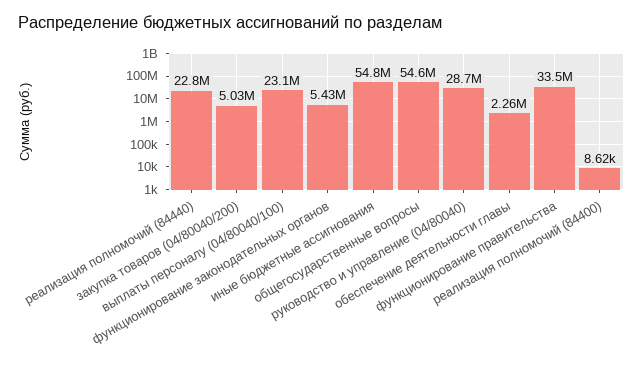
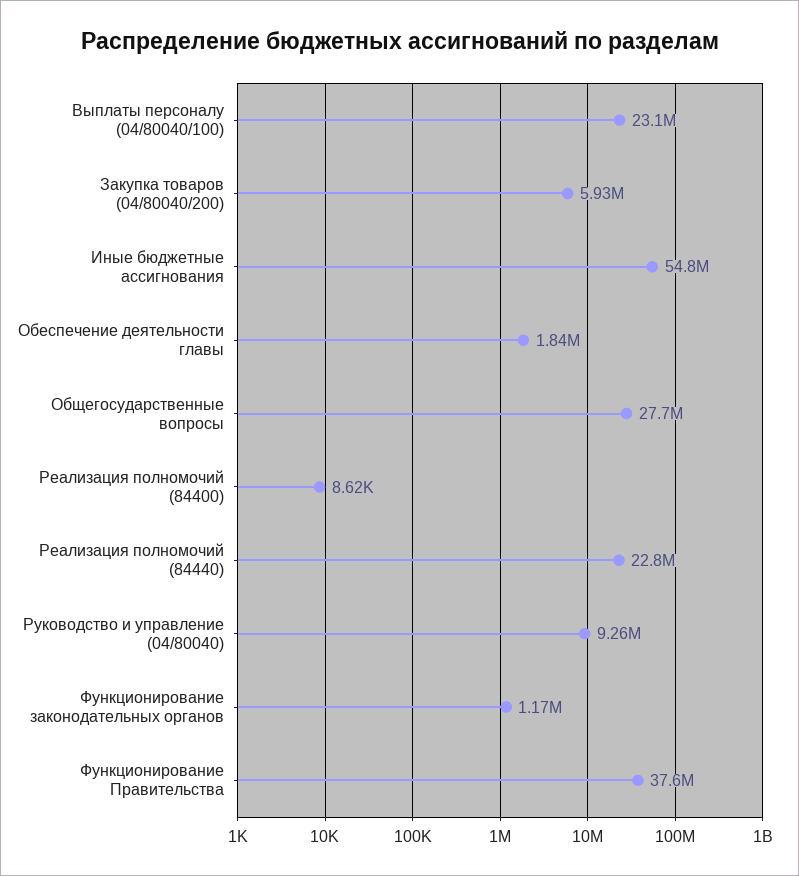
  {
    "реализация полномочий (84440)": 22800000,
-   "закупка товаров (04/80040/200)": 5030000,
+   "закупка товаров (04/80040/200)": 5930000,
    "выплаты персоналу (04/80040/100)": 23100000,
-   "функционирование законодательных органов": 5430000,
+   "функционирование законодательных органов": 1170000,
    "иные бюджетные ассигнования": 54800000,
-   "общегосударственные вопросы": 54600000,
+   "общегосударственные вопросы": 27700000,
-   "руководство и управление (04/80040)": 28700000,
+   "руководство и управление (04/80040)": 9260000,
-   "обеспечение деятельности главы": 2260000,
+   "обеспечение деятельности главы": 1840000,
-   "функционирование правительства": 33500000,
+   "функционирование правительства": 37600000,
    "реализация полномочий (84400)": 8620
  }

